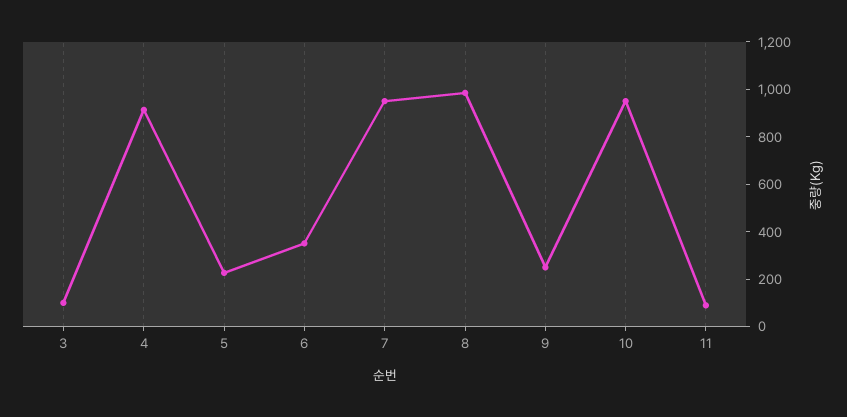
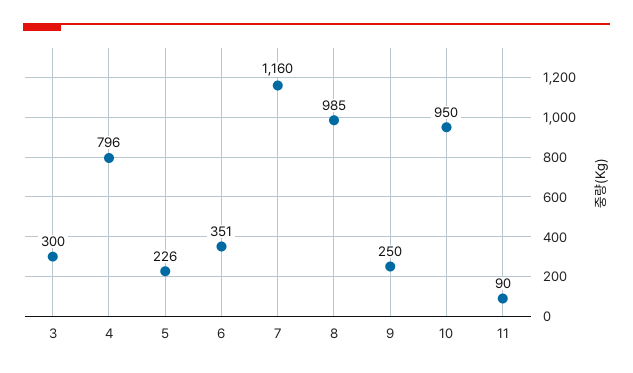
  {
-   "3": 100,
+   "3": 300,
-   "4": 900,
+   "4": 796,
    "5": 226,
    "6": 351,
-   "7": 950,
+   "7": 1160,
    "8": 985,
    "9": 250,
    "10": 950,
    "11": 90
  }

